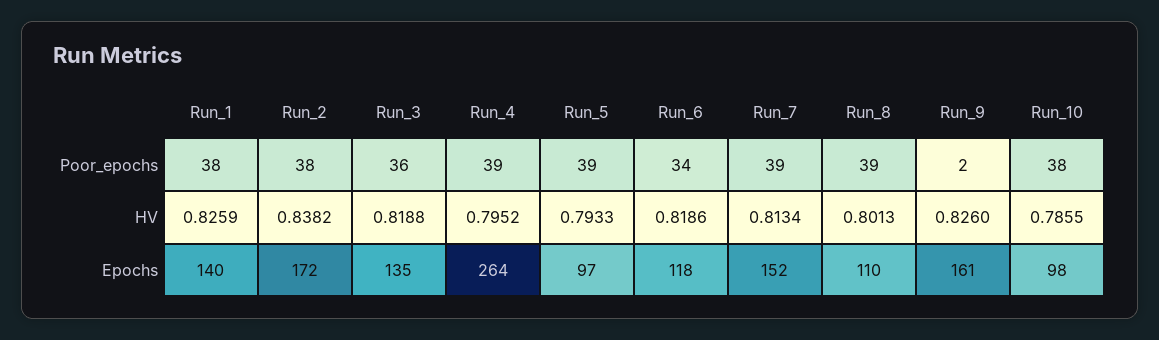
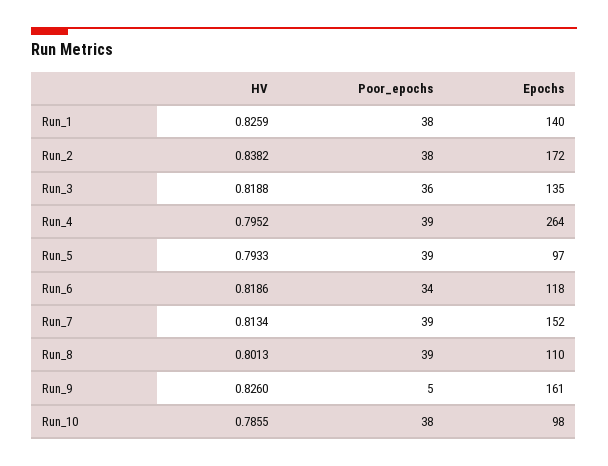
  {
    "Run_1": {
      "Poor_epochs": 38,
      "HV": 0.8259,
      "Epochs": 140
    },
    "Run_2": {
      "Poor_epochs": 38,
      "HV": 0.8382,
      "Epochs": 172
    },
    "Run_3": {
      "Poor_epochs": 36,
      "HV": 0.8188,
      "Epochs": 135
    },
    "Run_4": {
      "Poor_epochs": 39,
      "HV": 0.7952,
      "Epochs": 264
    },
    "Run_5": {
      "Poor_epochs": 39,
      "HV": 0.7933,
      "Epochs": 97
    },
    "Run_6": {
      "Poor_epochs": 34,
      "HV": 0.8186,
      "Epochs": 118
    },
    "Run_7": {
      "Poor_epochs": 39,
      "HV": 0.8134,
      "Epochs": 152
    },
    "Run_8": {
      "Poor_epochs": 39,
      "HV": 0.8013,
      "Epochs": 110
    },
    "Run_9": {
-     "Poor_epochs": 2,
+     "Poor_epochs": 5,
      "HV": 0.826,
      "Epochs": 161
    },
    "Run_10": {
      "Poor_epochs": 38,
      "HV": 0.7855,
      "Epochs": 98
    }
  }

